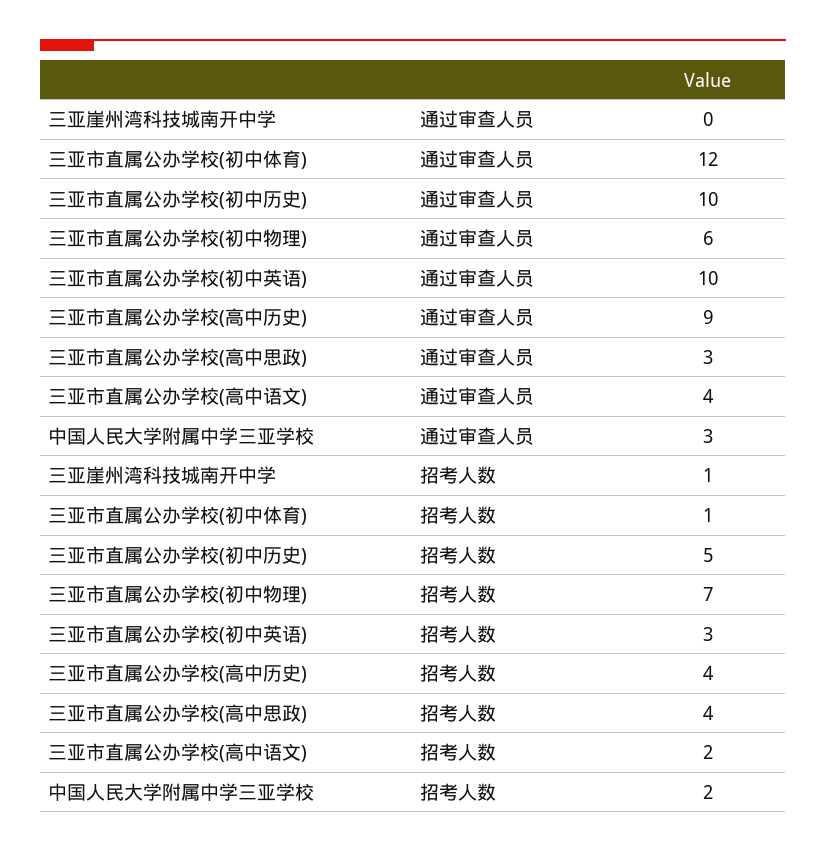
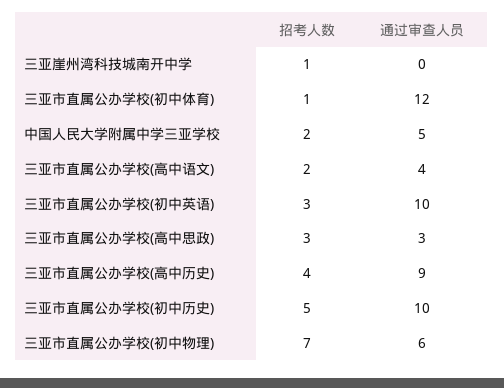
  {
    "三亚崖州湾科技城南开中学": {
      "通过审查人员": 0,
      "招考人数": 1
    },
    "三亚市直属公办学校(初中体育)": {
      "通过审查人员": 12,
      "招考人数": 1
    },
    "三亚市直属公办学校(初中历史)": {
      "通过审查人员": 10,
      "招考人数": 5
    },
    "三亚市直属公办学校(初中物理)": {
      "通过审查人员": 6,
      "招考人数": 7
    },
    "三亚市直属公办学校(初中英语)": {
      "通过审查人员": 10,
      "招考人数": 3
    },
    "三亚市直属公办学校(高中历史)": {
      "通过审查人员": 9,
      "招考人数": 4
    },
    "三亚市直属公办学校(高中思政)": {
      "通过审查人员": 3,
-     "招考人数": 4
+     "招考人数": 3
    },
    "三亚市直属公办学校(高中语文)": {
      "通过审查人员": 4,
      "招考人数": 2
    },
    "中国人民大学附属中学三亚学校": {
-     "通过审查人员": 3,
+     "通过审查人员": 5,
      "招考人数": 2
    }
  }

